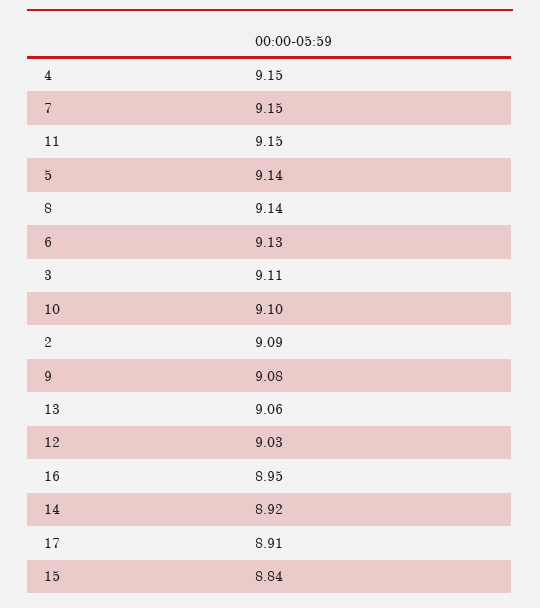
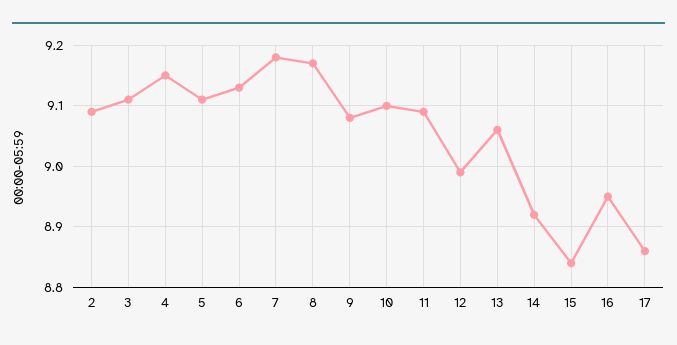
  {
    "4": 9.15,
-   "7": 9.15,
+   "7": 9.18,
-   "11": 9.15,
+   "11": 9.09,
-   "5": 9.14,
+   "5": 9.11,
-   "8": 9.14,
+   "8": 9.17,
    "6": 9.13,
    "3": 9.11,
    "10": 9.1,
    "2": 9.09,
    "9": 9.08,
    "13": 9.06,
-   "12": 9.03,
+   "12": 8.99,
    "16": 8.95,
    "14": 8.92,
-   "17": 8.91,
+   "17": 8.86,
    "15": 8.84
  }

